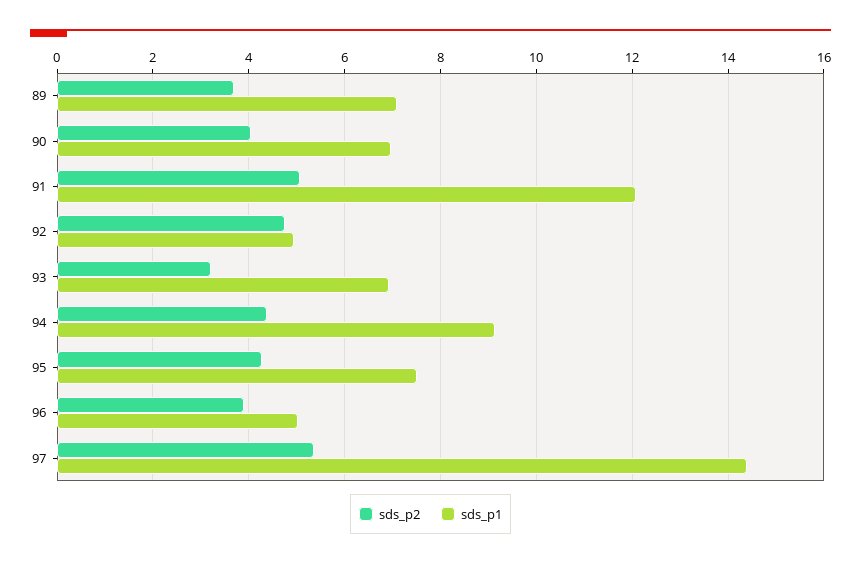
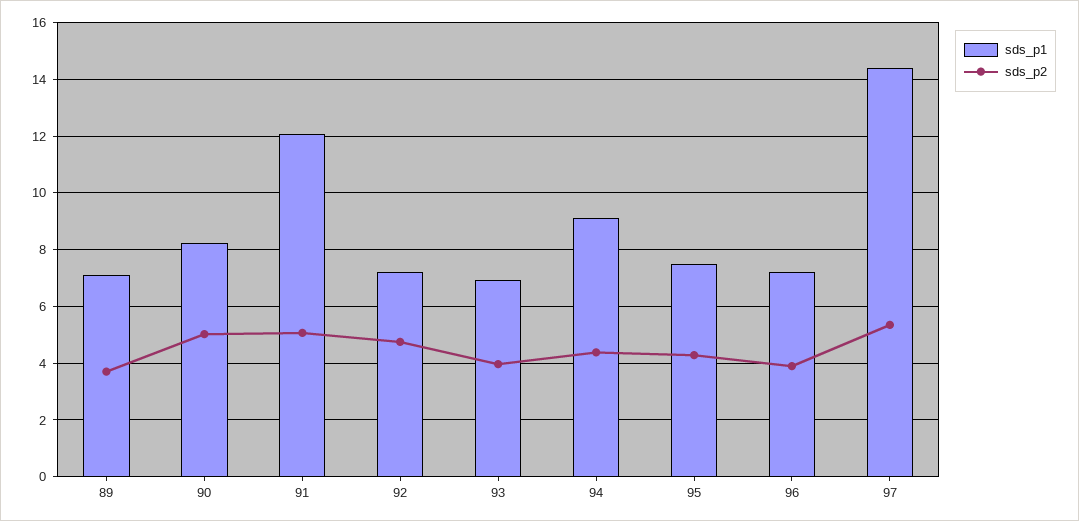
  {
    "sds_p2": {
      "89": 3.8,
-     "90": 4,
+     "90": 5,
      "91": 5,
      "92": 4.8,
-     "93": 3.2,
+     "93": 4,
      "94": 4.4,
      "95": 4.2,
      "96": 4,
      "97": 5.4
    },
    "sds_p1": {
      "89": 7.2,
-     "90": 7,
+     "90": 8.25,
      "91": 12,
-     "92": 5,
+     "92": 7.25,
      "93": 7,
      "94": 9.2,
      "95": 7.6,
-     "96": 5,
+     "96": 7.25,
      "97": 14.4
    }
  }

